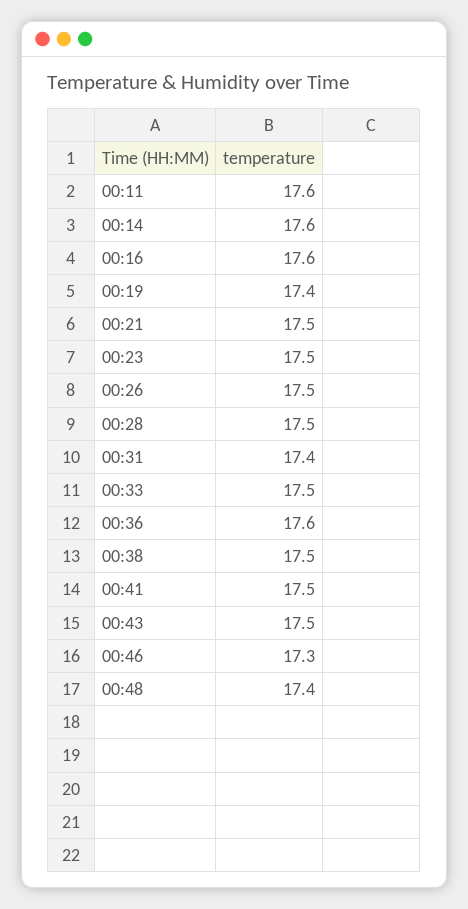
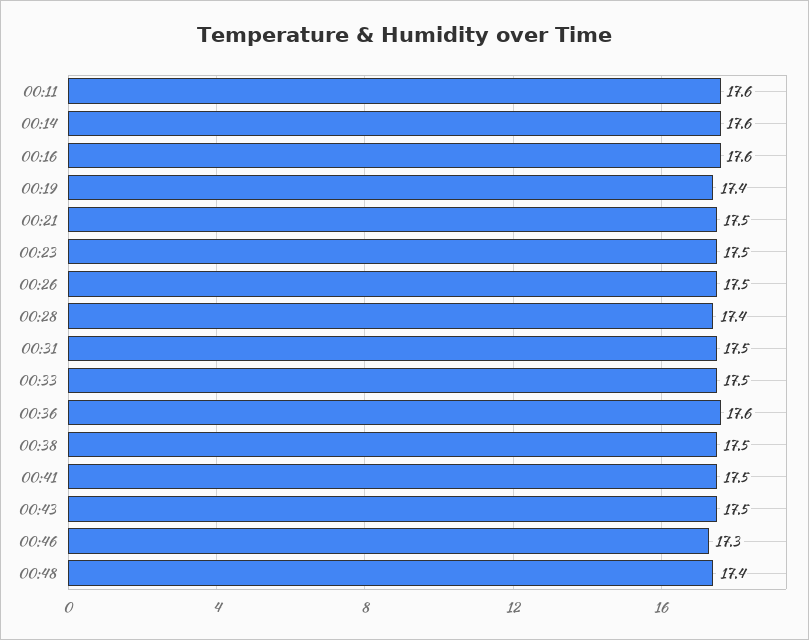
  {
    "00:11": 17.6,
    "00:14": 17.6,
    "00:16": 17.6,
    "00:19": 17.4,
    "00:21": 17.5,
    "00:23": 17.5,
    "00:26": 17.5,
-   "00:28": 17.5,
+   "00:28": 17.4,
-   "00:31": 17.4,
+   "00:31": 17.5,
    "00:33": 17.5,
    "00:36": 17.6,
    "00:38": 17.5,
    "00:41": 17.5,
    "00:43": 17.5,
    "00:46": 17.3,
    "00:48": 17.4
  }

